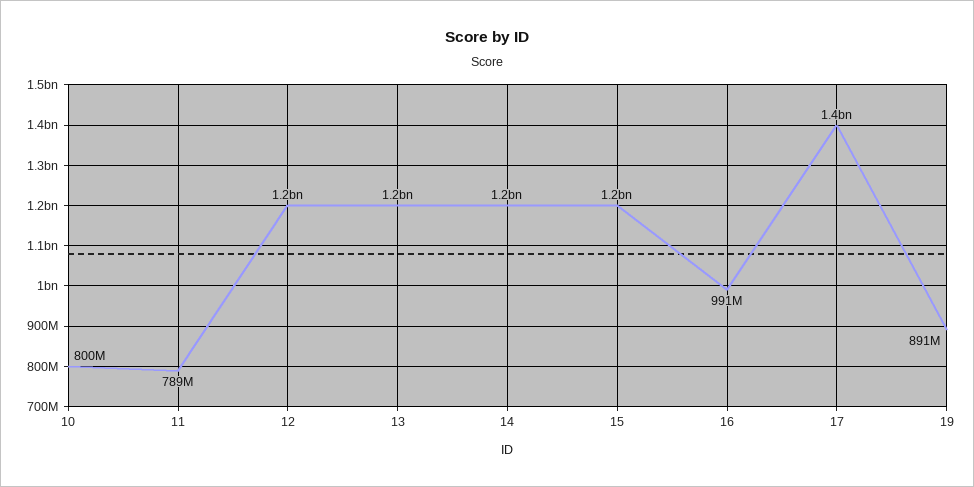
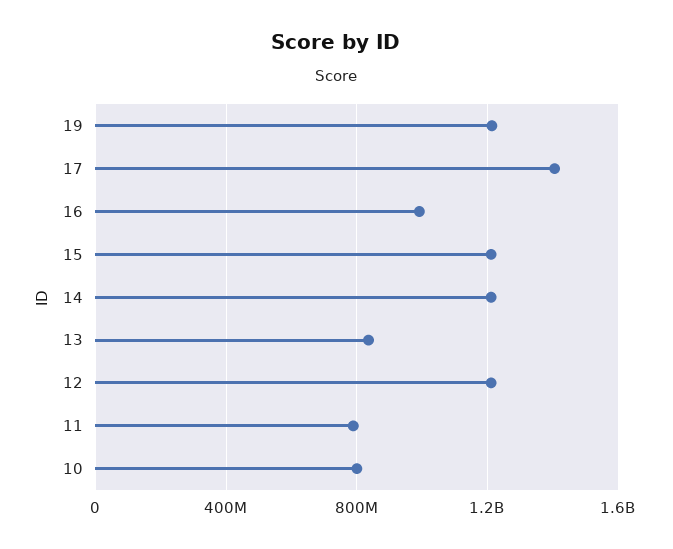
  {
    "10": 800000000,
    "11": 789000000,
    "12": 1200000000,
-   "13": 1200000000,
+   "13": 850000000,
    "14": 1200000000,
    "15": 1200000000,
    "16": 991000000,
    "17": 1400000000,
-   "19": 891000000
+   "19": 1200000000
  }

